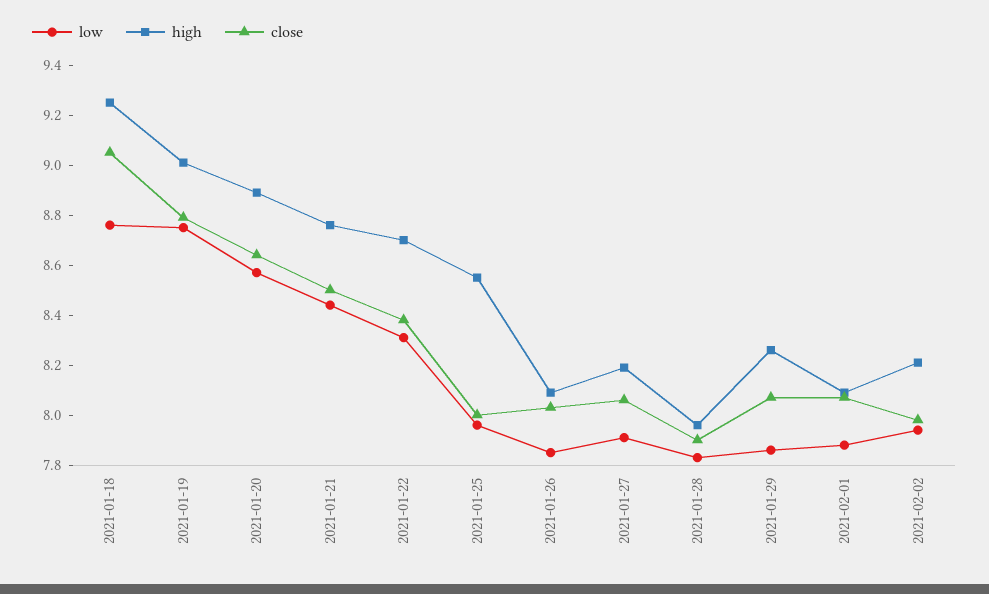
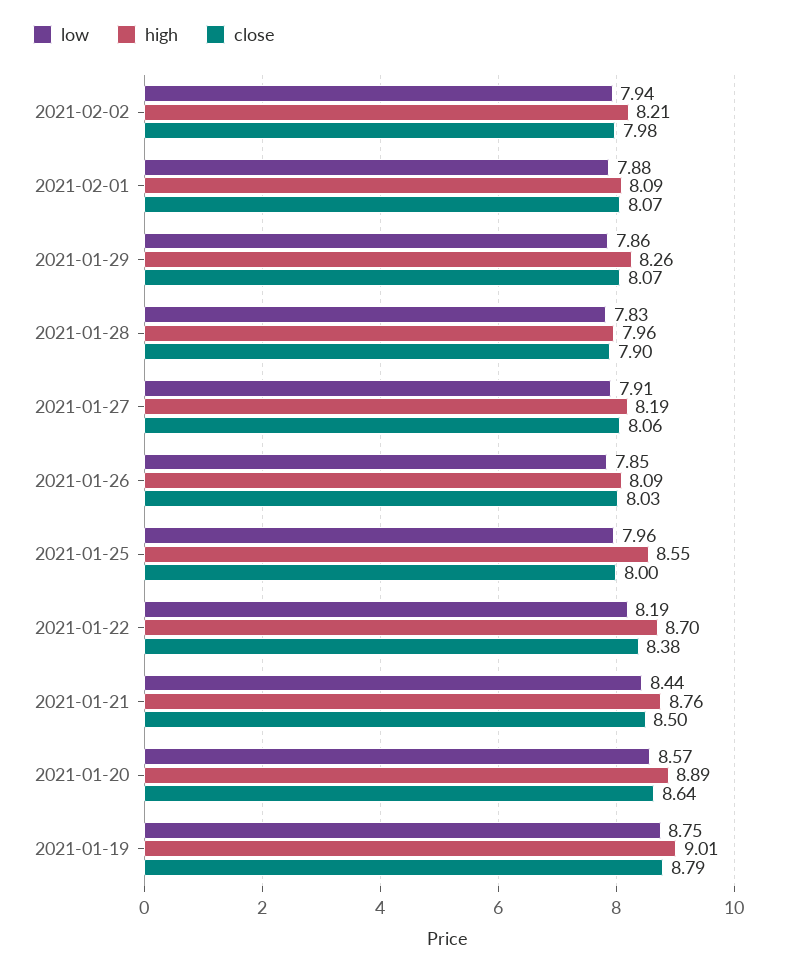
  {
    "low": {
-     "2021-01-18": 8.75,
      "2021-01-19": 8.75,
      "2021-01-20": 8.57,
      "2021-01-21": 8.44,
-     "2021-01-22": 8.3,
+     "2021-01-22": 8.19,
      "2021-01-25": 7.96,
      "2021-01-26": 7.85,
      "2021-01-27": 7.91,
      "2021-01-28": 7.83,
      "2021-01-29": 7.86,
      "2021-02-01": 7.88,
      "2021-02-02": 7.94
    },
    "high": {
-     "2021-01-18": 9.25,
      "2021-01-19": 9.01,
      "2021-01-20": 8.89,
      "2021-01-21": 8.76,
      "2021-01-22": 8.7,
      "2021-01-25": 8.55,
      "2021-01-26": 8.09,
      "2021-01-27": 8.19,
      "2021-01-28": 7.96,
      "2021-01-29": 8.26,
      "2021-02-01": 8.09,
      "2021-02-02": 8.21
    },
    "close": {
-     "2021-01-18": 9.05,
      "2021-01-19": 8.79,
      "2021-01-20": 8.64,
      "2021-01-21": 8.5,
      "2021-01-22": 8.38,
      "2021-01-25": 8,
      "2021-01-26": 8.03,
      "2021-01-27": 8.06,
      "2021-01-28": 7.9,
      "2021-01-29": 8.07,
      "2021-02-01": 8.07,
      "2021-02-02": 7.98
    }
  }

